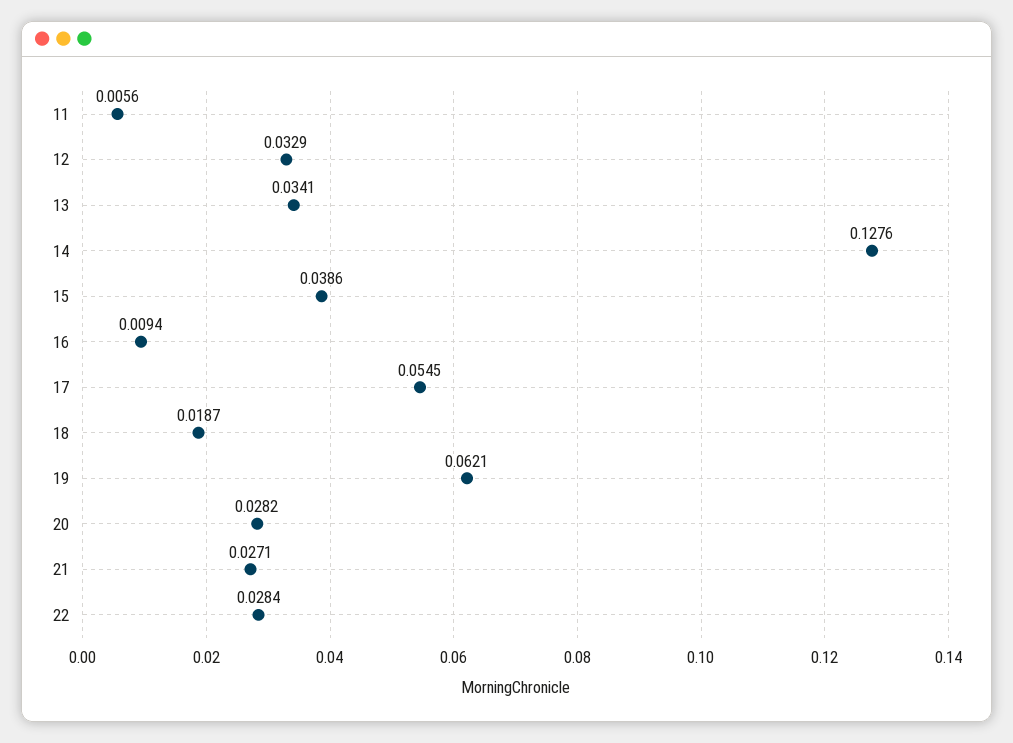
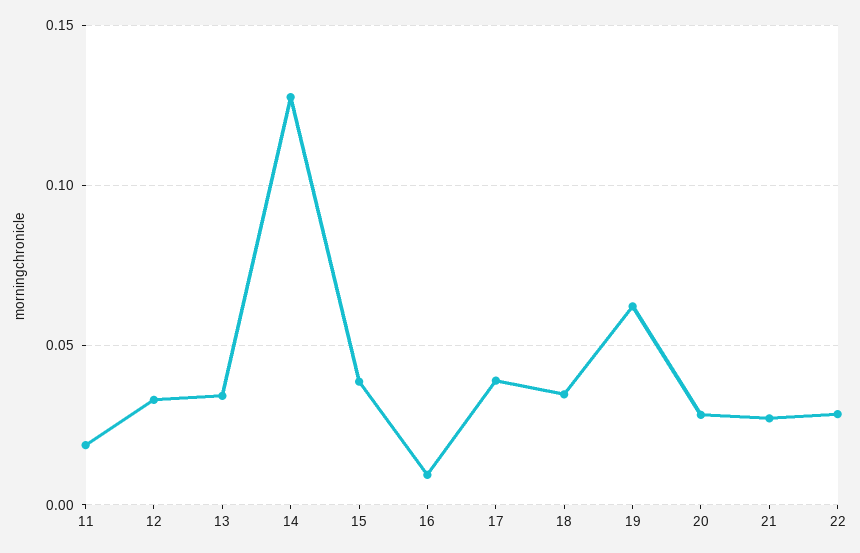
  {
-   "11": 0.0056,
+   "11": 0.02,
    "12": 0.0329,
    "13": 0.0341,
    "14": 0.1276,
    "15": 0.0386,
    "16": 0.0094,
-   "17": 0.0545,
+   "17": 0.04,
-   "18": 0.0187,
+   "18": 0.035,
    "19": 0.0621,
    "20": 0.0282,
    "21": 0.0271,
    "22": 0.0284
  }

